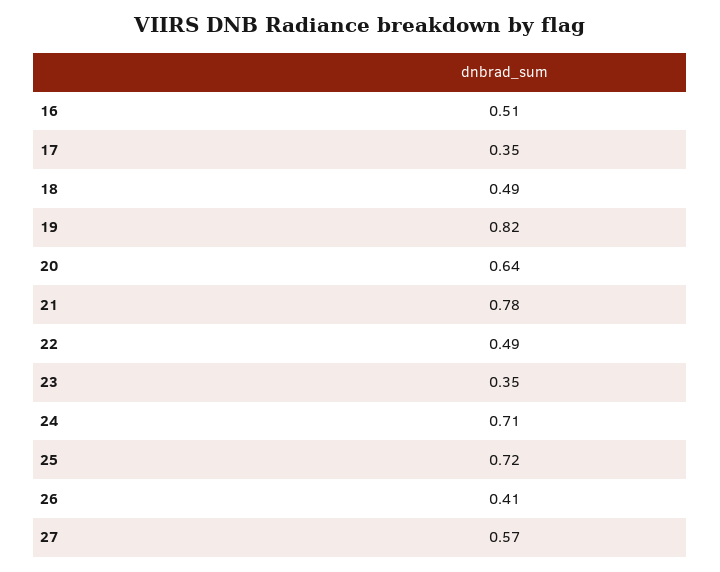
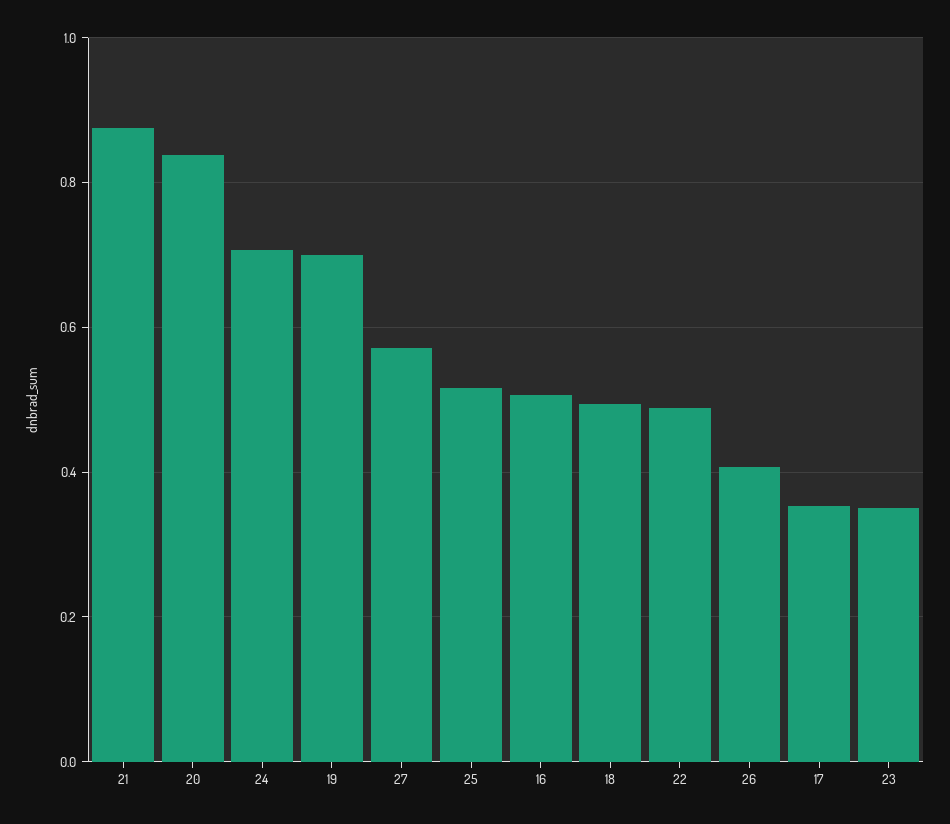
  {
    "16": 0.51,
    "17": 0.35,
    "18": 0.49,
-   "19": 0.82,
+   "19": 0.7,
-   "20": 0.64,
+   "20": 0.84,
-   "21": 0.78,
+   "21": 0.88,
    "22": 0.49,
    "23": 0.35,
    "24": 0.71,
-   "25": 0.72,
+   "25": 0.52,
    "26": 0.41,
    "27": 0.57
  }

